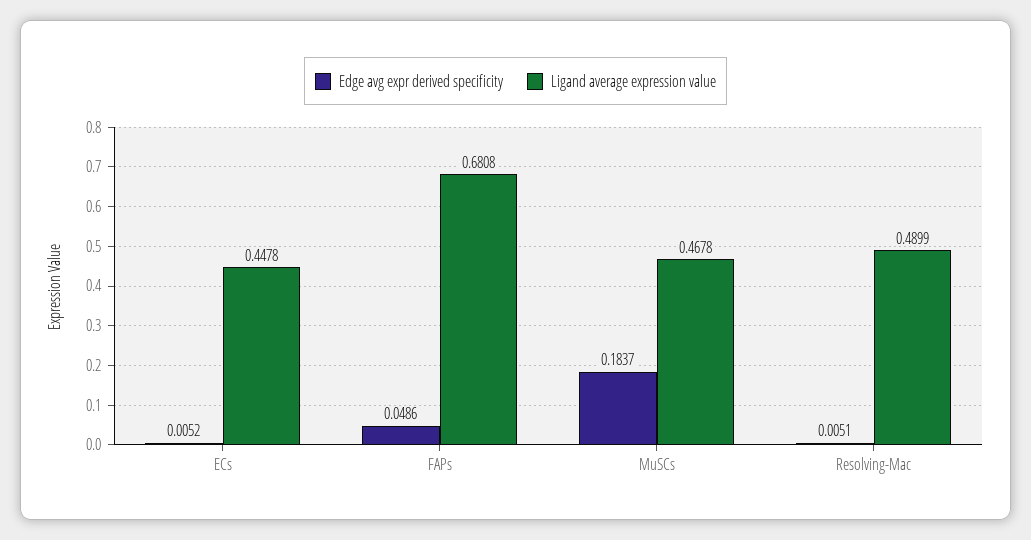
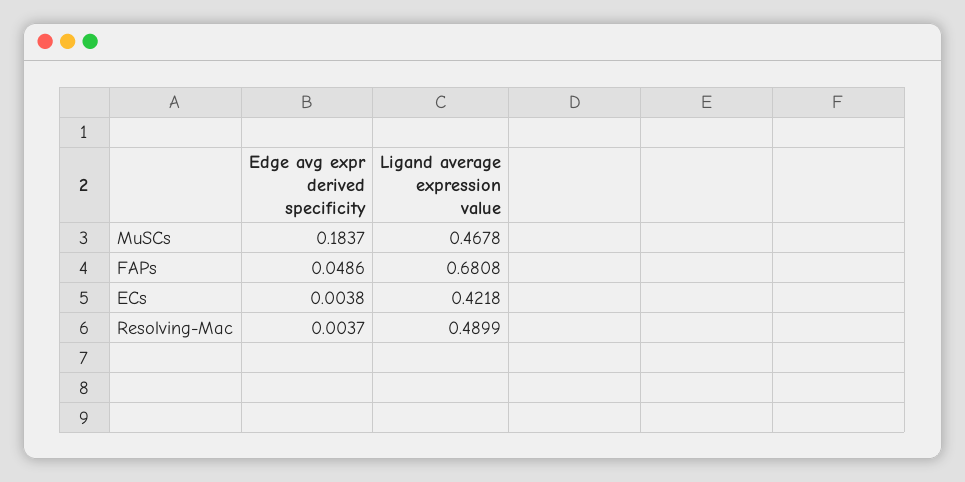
  {
    "Edge avg expr derived specificity": {
-     "ECs": 0.0052,
+     "ECs": 0.0038,
      "FAPs": 0.0486,
      "MuSCs": 0.1837,
-     "Resolving-Mac": 0.0051
+     "Resolving-Mac": 0.0037
    },
    "Ligand average expression value": {
-     "ECs": 0.4478,
+     "ECs": 0.4218,
      "FAPs": 0.6808,
      "MuSCs": 0.4678,
      "Resolving-Mac": 0.4899
    }
  }

